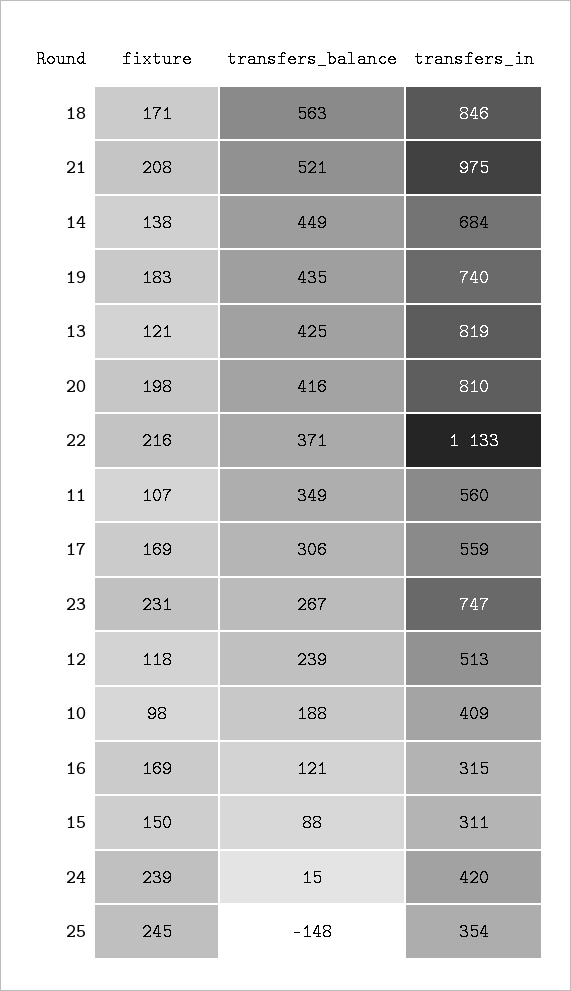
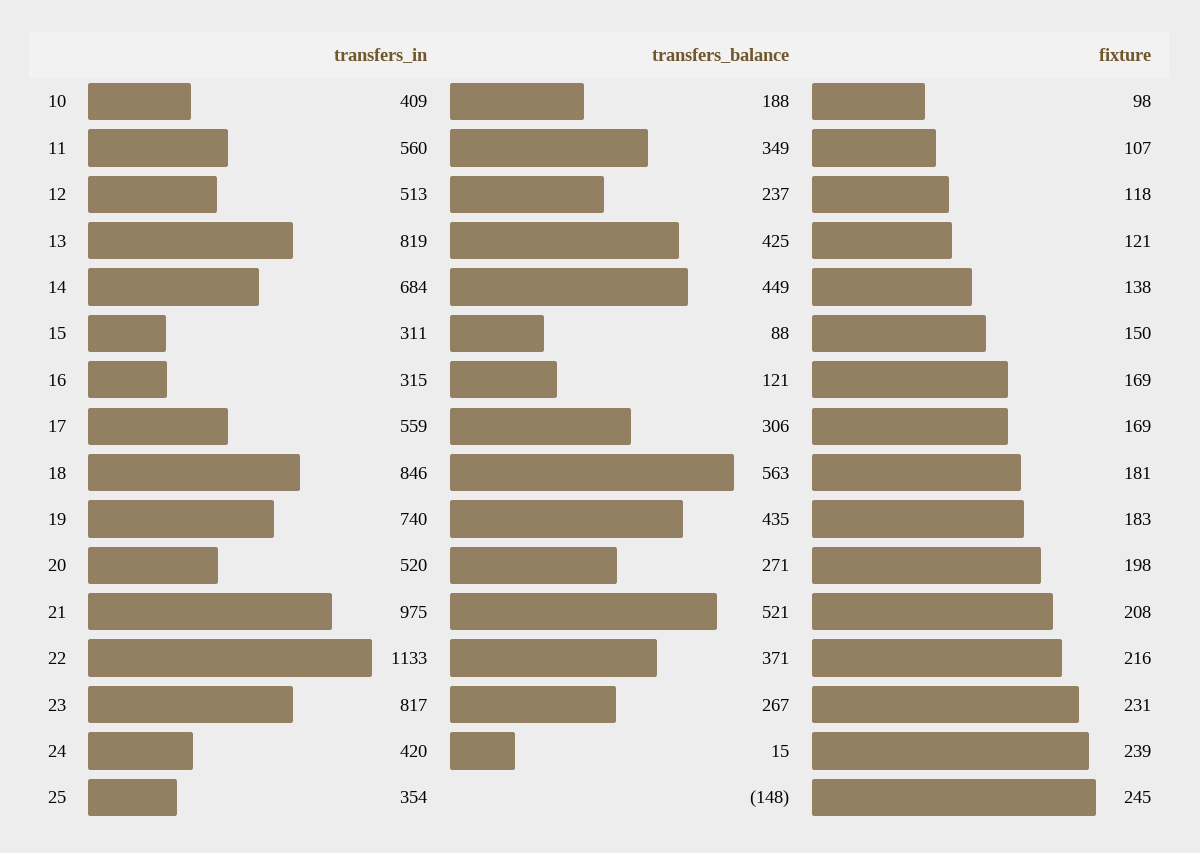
  {
    "fixture": {
-     "18": 171,
+     "18": 181,
      "21": 208,
      "14": 138,
      "19": 183,
      "13": 121,
      "20": 198,
      "22": 216,
      "11": 107,
      "17": 169,
      "23": 231,
      "12": 118,
      "10": 98,
      "16": 169,
      "15": 150,
      "24": 239,
      "25": 245
    },
    "transfers_balance": {
      "18": 563,
      "21": 521,
      "14": 449,
      "19": 435,
      "13": 425,
-     "20": 416,
+     "20": 271,
      "22": 371,
      "11": 349,
      "17": 306,
      "23": 267,
-     "12": 239,
+     "12": 237,
      "10": 188,
      "16": 121,
      "15": 88,
      "24": 15,
      "25": -148
    },
    "transfers_in": {
      "18": 846,
      "21": 975,
      "14": 684,
      "19": 740,
      "13": 819,
-     "20": 810,
+     "20": 520,
      "22": 1133,
      "11": 560,
      "17": 559,
-     "23": 747,
+     "23": 817,
      "12": 513,
      "10": 409,
      "16": 315,
      "15": 311,
      "24": 420,
      "25": 354
    }
  }

